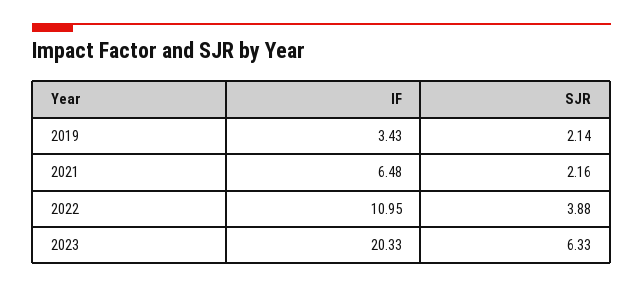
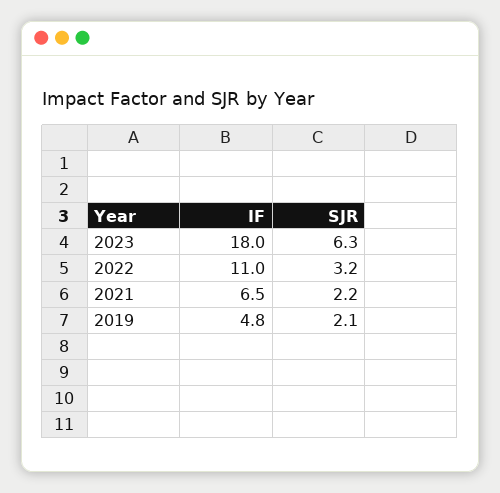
  {
    "IF": {
-     "2019": 3.43,
+     "2019": 4.8,
      "2021": 6.48,
      "2022": 10.95,
-     "2023": 20.33
+     "2023": 18
    },
    "SJR": {
      "2019": 2.14,
      "2021": 2.16,
-     "2022": 3.88,
+     "2022": 3.2,
      "2023": 6.33
    }
  }

